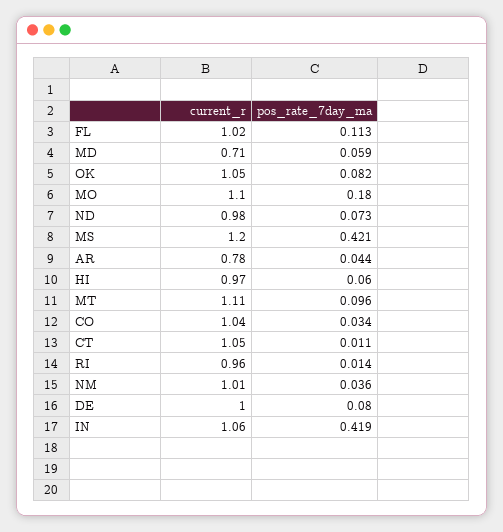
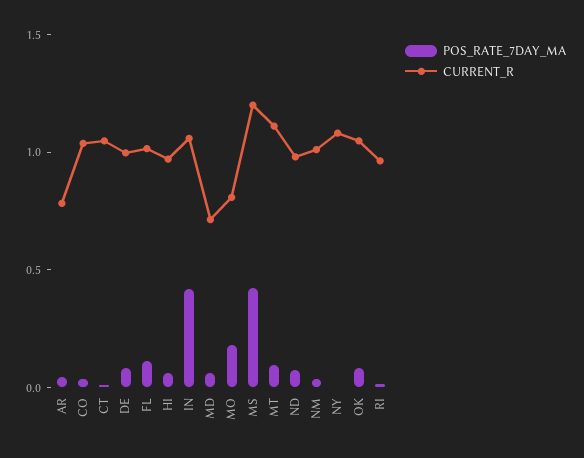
  {
    "current_r": {
      "FL": 1.02,
      "MD": 0.71,
      "OK": 1.05,
-     "MO": 1.1,
+     "MO": 0.8,
      "ND": 0.98,
      "MS": 1.2,
      "AR": 0.78,
      "HI": 0.97,
      "MT": 1.11,
      "CO": 1.04,
      "CT": 1.05,
      "RI": 0.96,
      "NM": 1.01,
      "DE": 1,
-     "IN": 1.06
+     "IN": 1.06,
+     "NY": 1.1
    },
    "pos_rate_7day_ma": {
      "FL": 0.113,
      "MD": 0.059,
      "OK": 0.082,
      "MO": 0.18,
      "ND": 0.073,
      "MS": 0.421,
      "AR": 0.044,
      "HI": 0.06,
      "MT": 0.096,
      "CO": 0.034,
      "CT": 0.011,
      "RI": 0.014,
      "NM": 0.036,
      "DE": 0.08,
-     "IN": 0.419
+     "IN": 0.419,
+     "NY": 0
    }
  }

